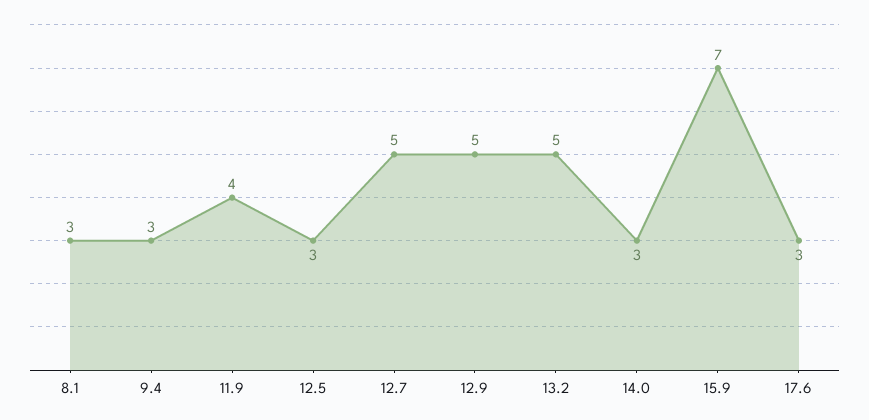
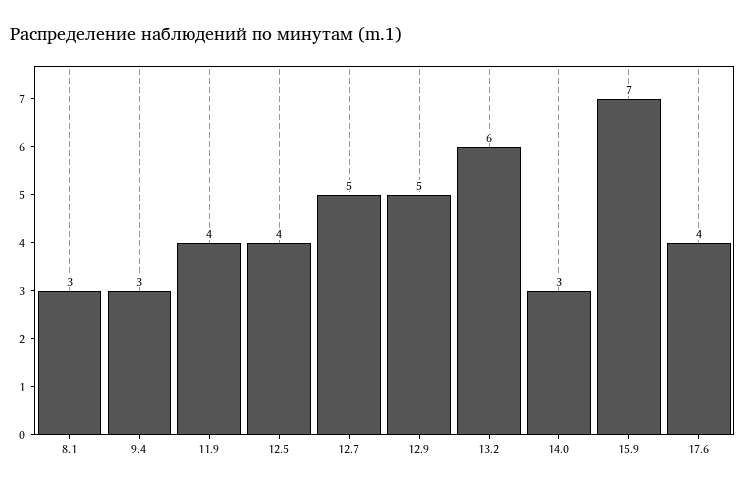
  {
    "8.1": 3,
    "9.4": 3,
    "11.9": 4,
-   "12.5": 3,
+   "12.5": 4,
    "12.7": 5,
    "12.9": 5,
-   "13.2": 5,
+   "13.2": 6,
    "14.0": 3,
    "15.9": 7,
-   "17.6": 3
+   "17.6": 4
  }

